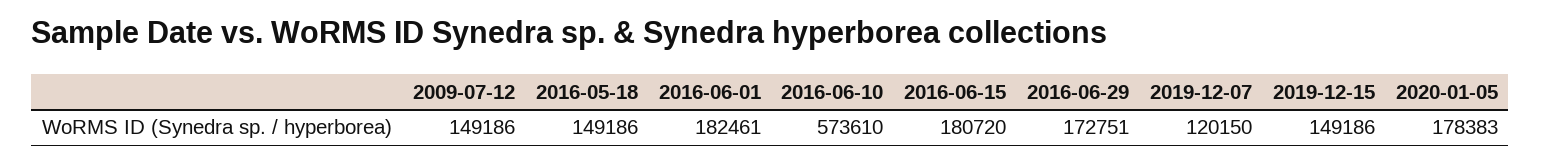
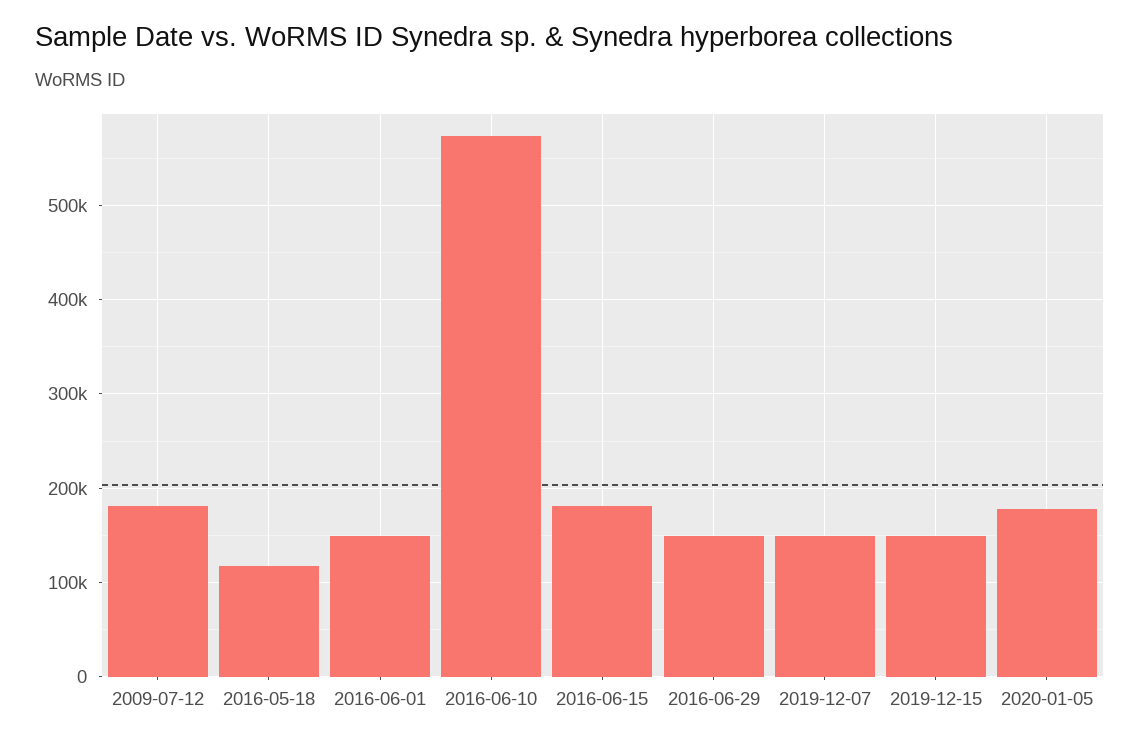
  {
-   "2009-07-12": 149186,
+   "2009-07-12": 180000,
-   "2016-05-18": 149186,
+   "2016-05-18": 120000,
-   "2016-06-01": 182461,
+   "2016-06-01": 150000,
    "2016-06-10": 573610,
    "2016-06-15": 180720,
-   "2016-06-29": 172751,
+   "2016-06-29": 150000,
-   "2019-12-07": 120150,
+   "2019-12-07": 150000,
    "2019-12-15": 149186,
    "2020-01-05": 178383
  }

